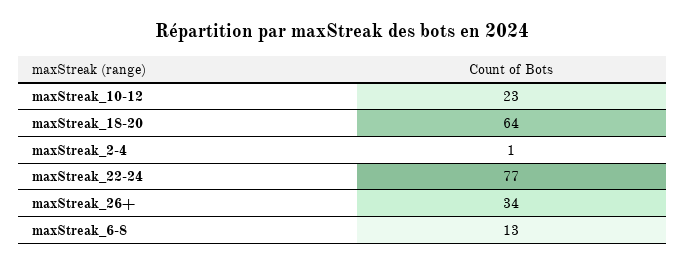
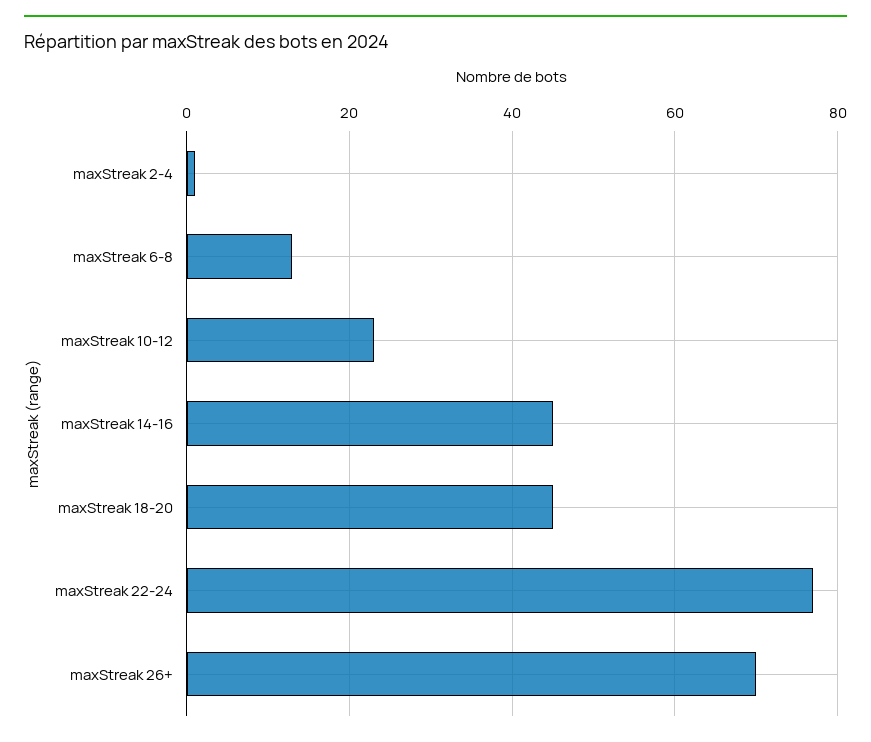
  {
    "maxStreak_10-12": 23,
-   "maxStreak_18-20": 64,
+   "maxStreak_18-20": 45,
    "maxStreak_2-4": 1,
    "maxStreak_22-24": 77,
-   "maxStreak_26+": 34,
+   "maxStreak_26+": 70,
-   "maxStreak_6-8": 13
+   "maxStreak_6-8": 13,
+   "maxStreak 14-16": 45
  }

